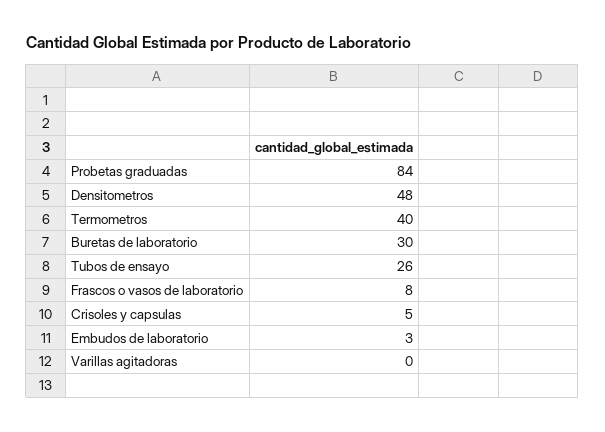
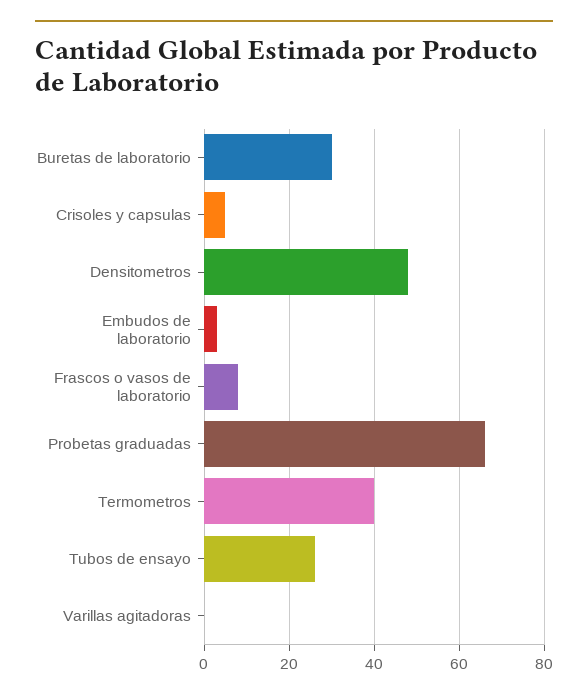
  {
-   "Probetas graduadas": 84,
+   "Probetas graduadas": 65,
    "Densitometros": 48,
    "Termometros": 40,
    "Buretas de laboratorio": 30,
    "Tubos de ensayo": 26,
    "Frascos o vasos de laboratorio": 8,
    "Crisoles y capsulas": 5,
    "Embudos de laboratorio": 3,
    "Varillas agitadoras": 0
  }

